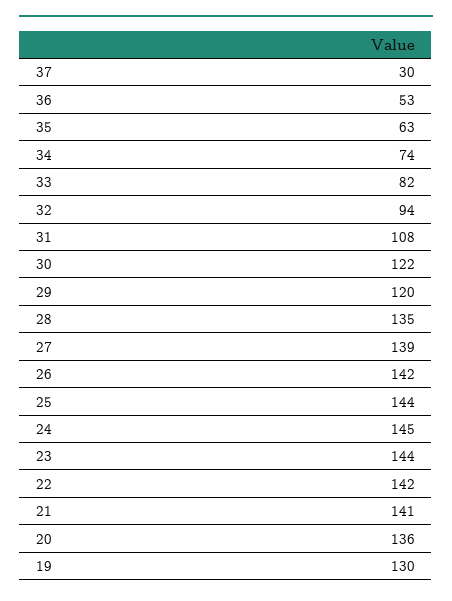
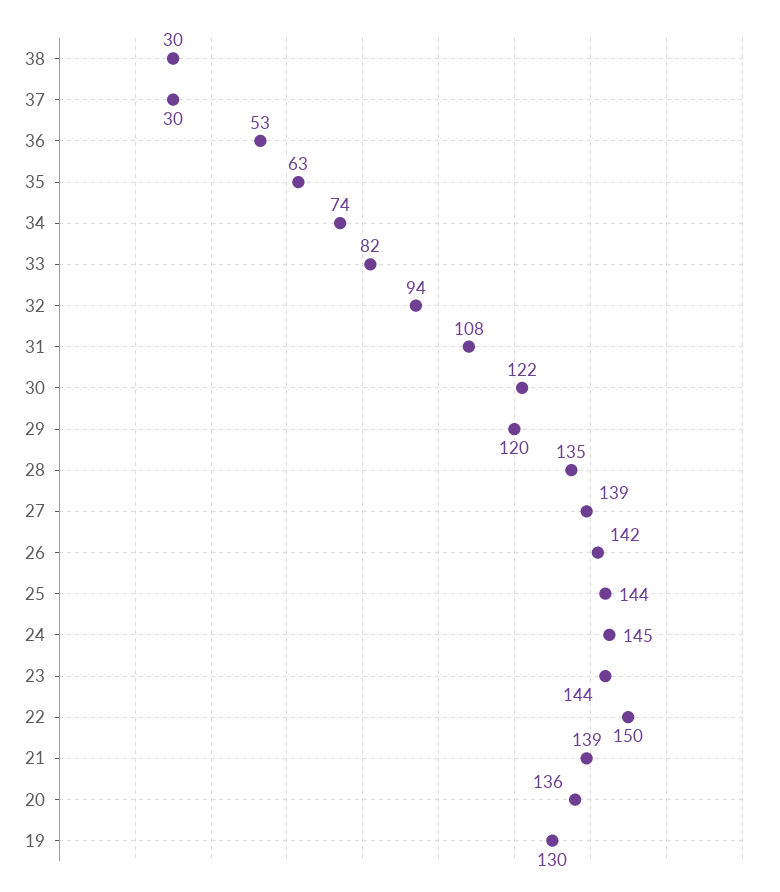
  {
    "37": 30,
    "36": 53,
    "35": 63,
    "34": 74,
    "33": 82,
    "32": 94,
    "31": 108,
    "30": 122,
    "29": 120,
    "28": 135,
    "27": 139,
    "26": 142,
    "25": 144,
    "24": 145,
    "23": 144,
-   "22": 142,
+   "22": 150,
-   "21": 141,
+   "21": 139,
    "20": 136,
-   "19": 130
+   "19": 130,
+   "38": 30
  }

